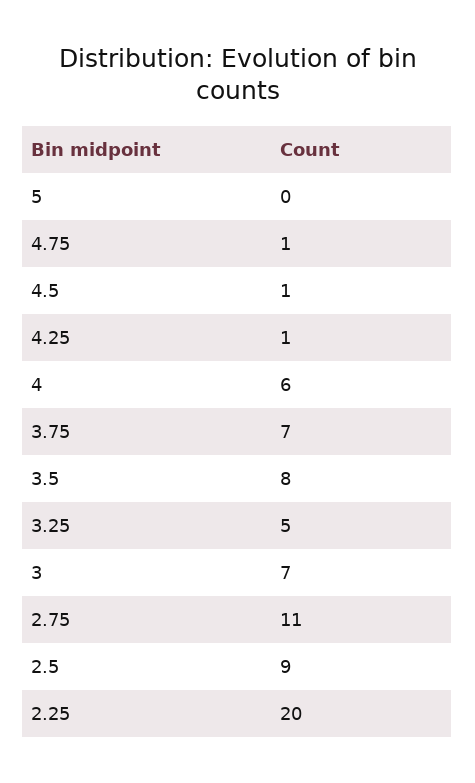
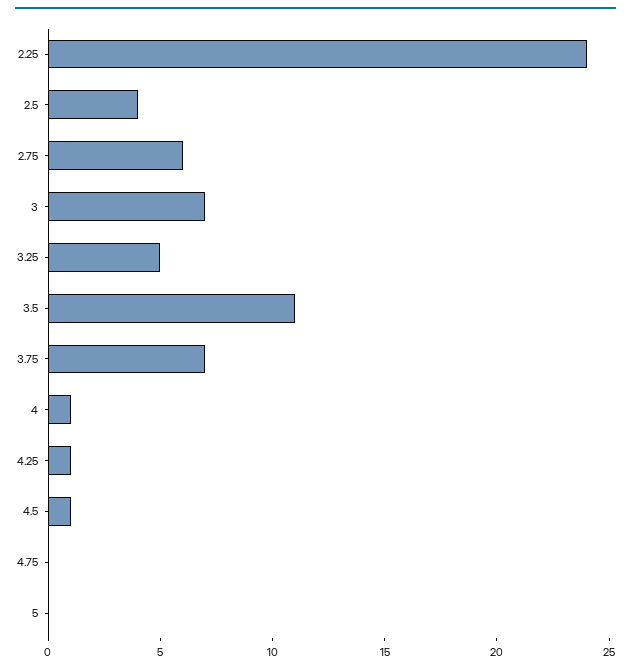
  {
    "5": 0,
-   "4.75": 1,
+   "4.75": 0,
    "4.5": 1,
    "4.25": 1,
-   "4": 6,
+   "4": 1,
    "3.75": 7,
-   "3.5": 8,
+   "3.5": 11,
    "3.25": 5,
    "3": 7,
-   "2.75": 11,
+   "2.75": 6,
-   "2.5": 9,
+   "2.5": 4,
-   "2.25": 20
+   "2.25": 24
  }

